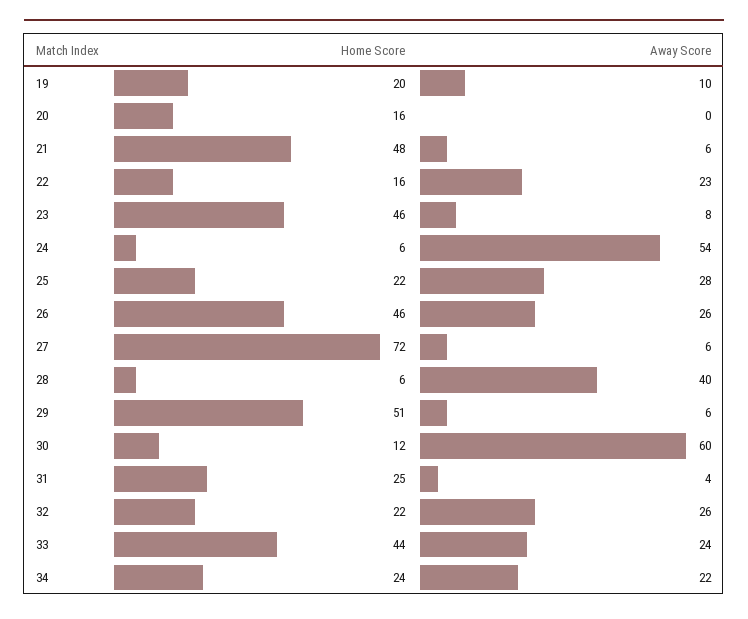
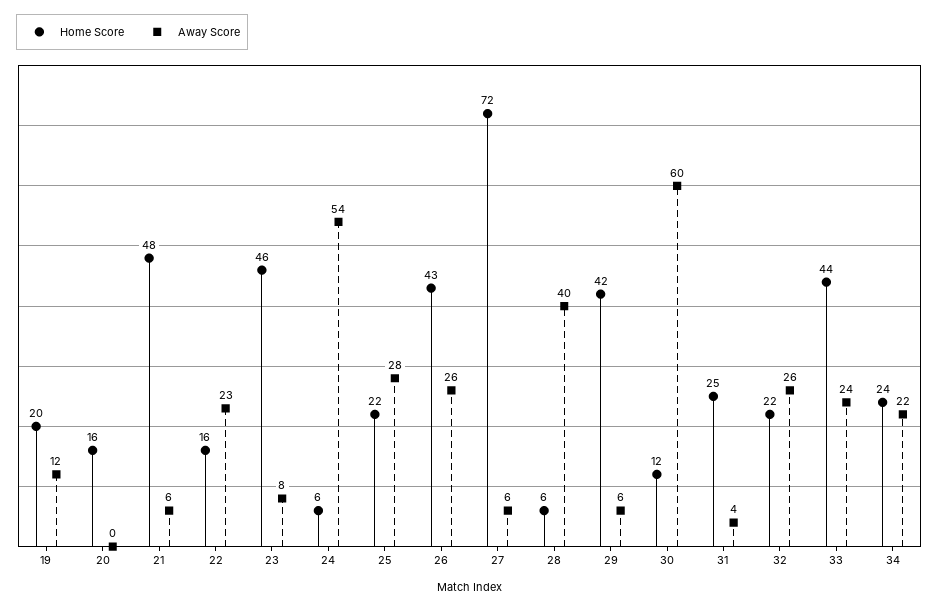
  {
    "Home Score": {
      "19": 20,
      "20": 16,
      "21": 48,
      "22": 16,
      "23": 46,
      "24": 6,
      "25": 22,
-     "26": 46,
+     "26": 43,
      "27": 72,
      "28": 6,
-     "29": 51,
+     "29": 42,
      "30": 12,
      "31": 25,
      "32": 22,
      "33": 44,
      "34": 24
    },
    "Away Score": {
-     "19": 10,
+     "19": 12,
      "20": 0,
      "21": 6,
      "22": 23,
      "23": 8,
      "24": 54,
      "25": 28,
      "26": 26,
      "27": 6,
      "28": 40,
      "29": 6,
      "30": 60,
      "31": 4,
      "32": 26,
      "33": 24,
      "34": 22
    }
  }

